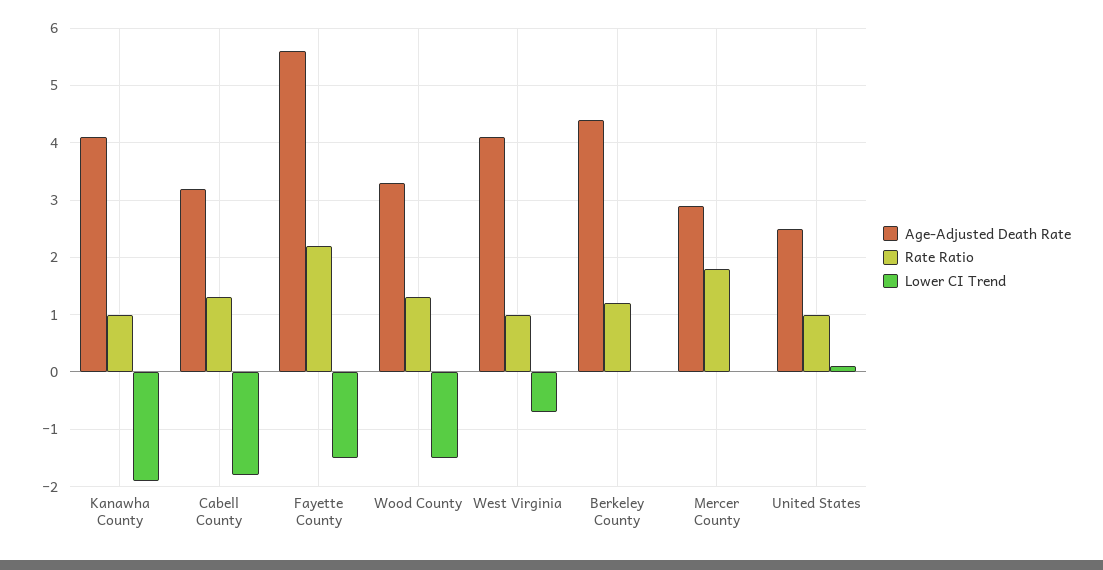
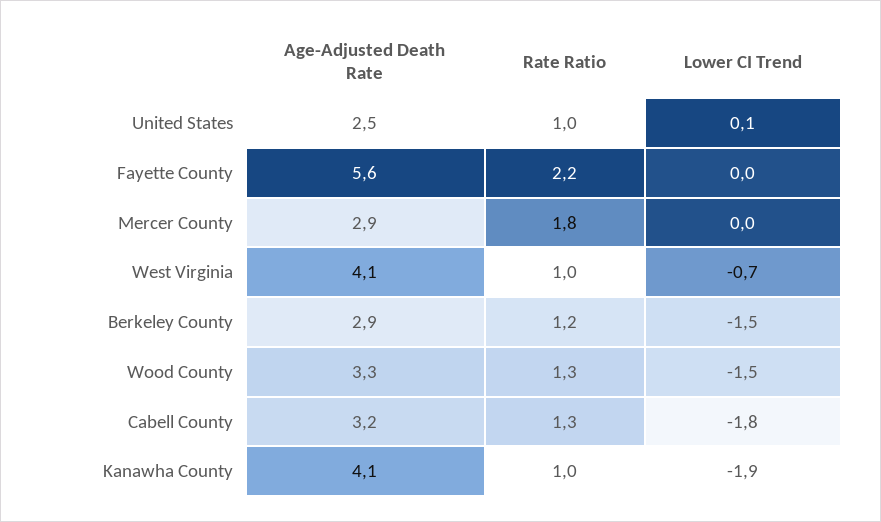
  {
    "Age-Adjusted Death Rate": {
      "Kanawha County": 4.1,
      "Cabell County": 3.2,
      "Fayette County": 5.6,
      "Wood County": 3.3,
      "West Virginia": 4.1,
-     "Berkeley County": 4.5,
+     "Berkeley County": 2.9,
      "Mercer County": 2.9,
      "United States": 2.5
    },
    "Rate Ratio": {
      "Kanawha County": 1,
      "Cabell County": 1.3,
      "Fayette County": 2.2,
      "Wood County": 1.3,
      "West Virginia": 1,
      "Berkeley County": 1.2,
      "Mercer County": 1.8,
      "United States": 1
    },
    "Lower CI Trend": {
      "Kanawha County": -1.9,
      "Cabell County": -1.8,
-     "Fayette County": -1.5,
+     "Fayette County": 0,
      "Wood County": -1.5,
      "West Virginia": -0.7,
-     "Berkeley County": 0,
+     "Berkeley County": -1.5,
      "Mercer County": 0,
      "United States": 0.1
    }
  }

